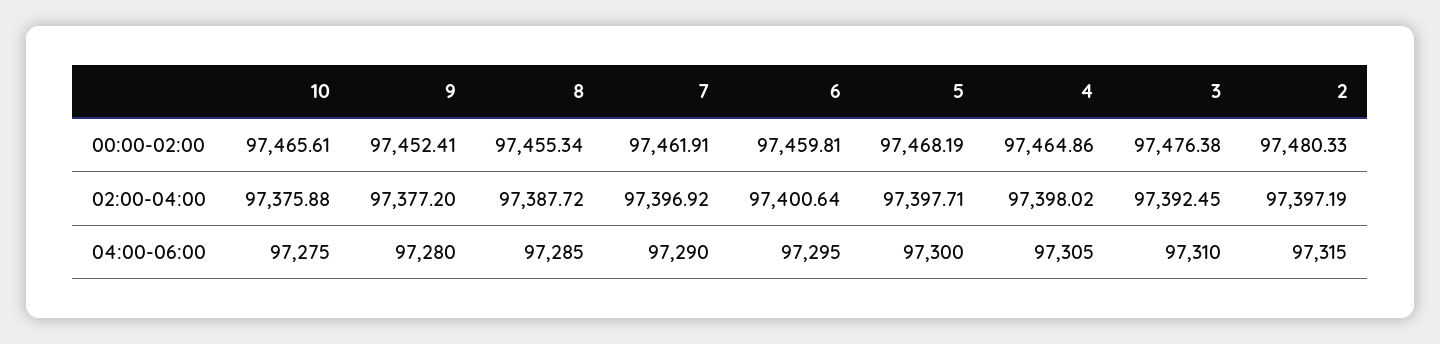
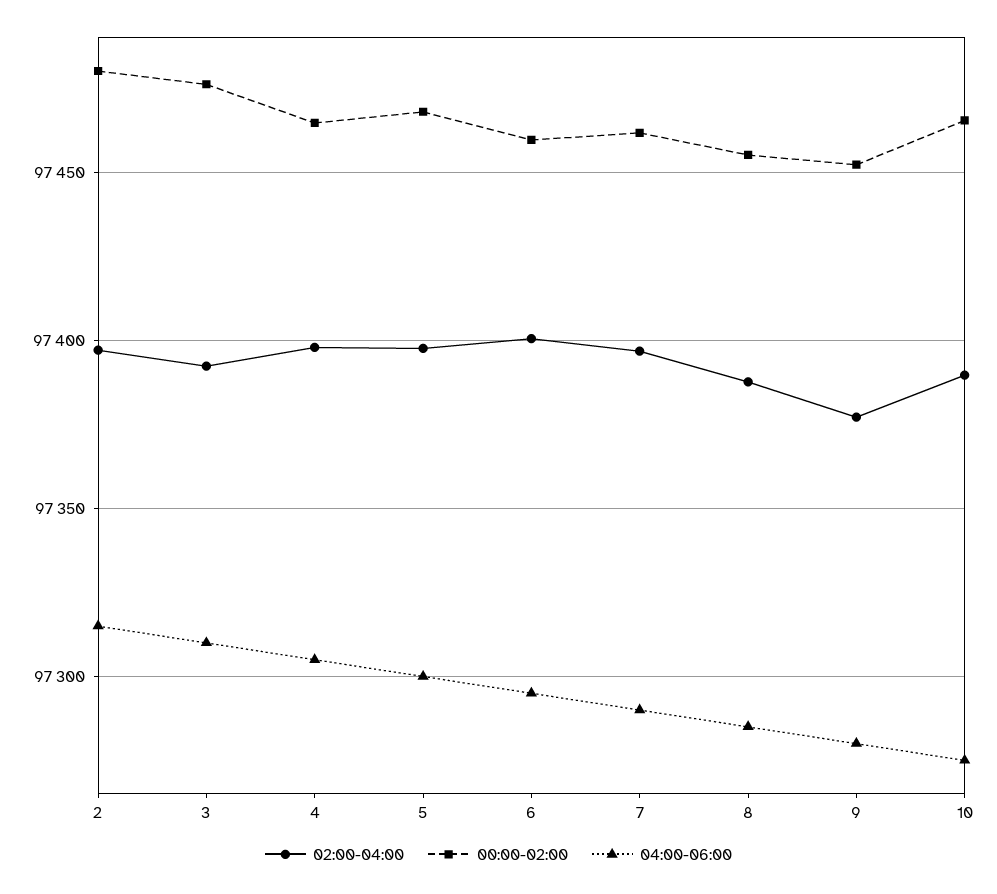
  {
    "00:00-02:00": {
      "10": 97465.61,
      "9": 97452.41,
      "8": 97455.34,
      "7": 97461.91,
      "6": 97459.81,
      "5": 97468.19,
      "4": 97464.86,
      "3": 97476.38,
      "2": 97480.33
    },
    "02:00-04:00": {
-     "10": 97375.88,
+     "10": 97390,
      "9": 97377.2,
      "8": 97387.72,
      "7": 97396.92,
      "6": 97400.64,
      "5": 97397.71,
      "4": 97398.02,
      "3": 97392.45,
      "2": 97397.19
    },
    "04:00-06:00": {
      "10": 97275,
      "9": 97280,
      "8": 97285,
      "7": 97290,
      "6": 97295,
      "5": 97300,
      "4": 97305,
      "3": 97310,
      "2": 97315
    }
  }

